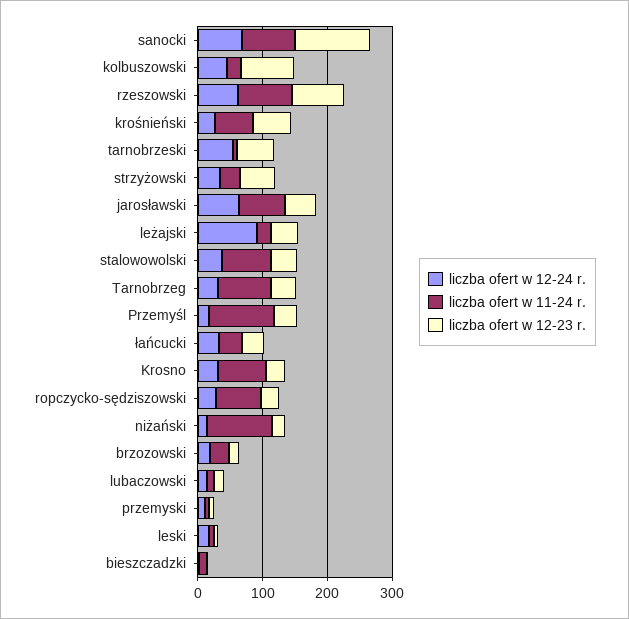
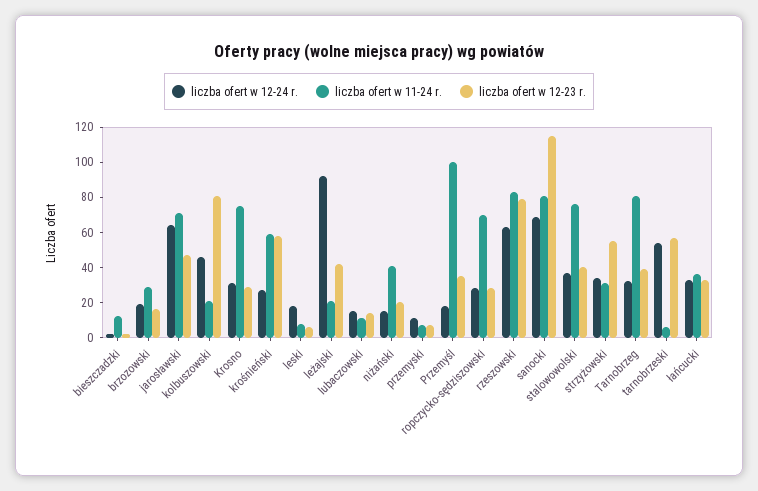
  {
    "liczba ofert w 12-24 r.": {
      "sanocki": 70,
      "kolbuszowski": 45,
      "rzeszowski": 65,
      "krośnieński": 25,
      "tarnobrzeski": 55,
      "strzyżowski": 35,
      "jarosławski": 65,
      "leżajski": 90,
      "stalowowolski": 35,
      "Tarnobrzeg": 30,
      "Przemyśl": 20,
      "łańcucki": 35,
      "Krosno": 30,
      "ropczycko-sędziszowski": 30,
      "niżański": 15,
      "brzozowski": 20,
      "lubaczowski": 15,
      "przemyski": 10,
      "leski": 20,
      "bieszczadzki": 0
    },
    "liczba ofert w 11-24 r.": {
      "sanocki": 80,
      "kolbuszowski": 20,
      "rzeszowski": 85,
      "krośnieński": 60,
      "tarnobrzeski": 5,
      "strzyżowski": 30,
      "jarosławski": 70,
      "leżajski": 20,
      "stalowowolski": 75,
      "Tarnobrzeg": 80,
      "Przemyśl": 100,
      "łańcucki": 35,
      "Krosno": 75,
      "ropczycko-sędziszowski": 70,
-     "niżański": 100,
+     "niżański": 40,
      "brzozowski": 30,
      "lubaczowski": 10,
      "przemyski": 5,
      "leski": 10,
      "bieszczadzki": 10
    },
    "liczba ofert w 12-23 r.": {
      "sanocki": 115,
      "kolbuszowski": 80,
      "rzeszowski": 80,
      "krośnieński": 60,
      "tarnobrzeski": 55,
      "strzyżowski": 55,
      "jarosławski": 45,
      "leżajski": 40,
      "stalowowolski": 40,
      "Tarnobrzeg": 40,
      "Przemyśl": 35,
      "łańcucki": 35,
      "Krosno": 30,
      "ropczycko-sędziszowski": 30,
      "niżański": 20,
      "brzozowski": 15,
      "lubaczowski": 15,
      "przemyski": 5,
      "leski": 5,
      "bieszczadzki": 0
    }
  }

